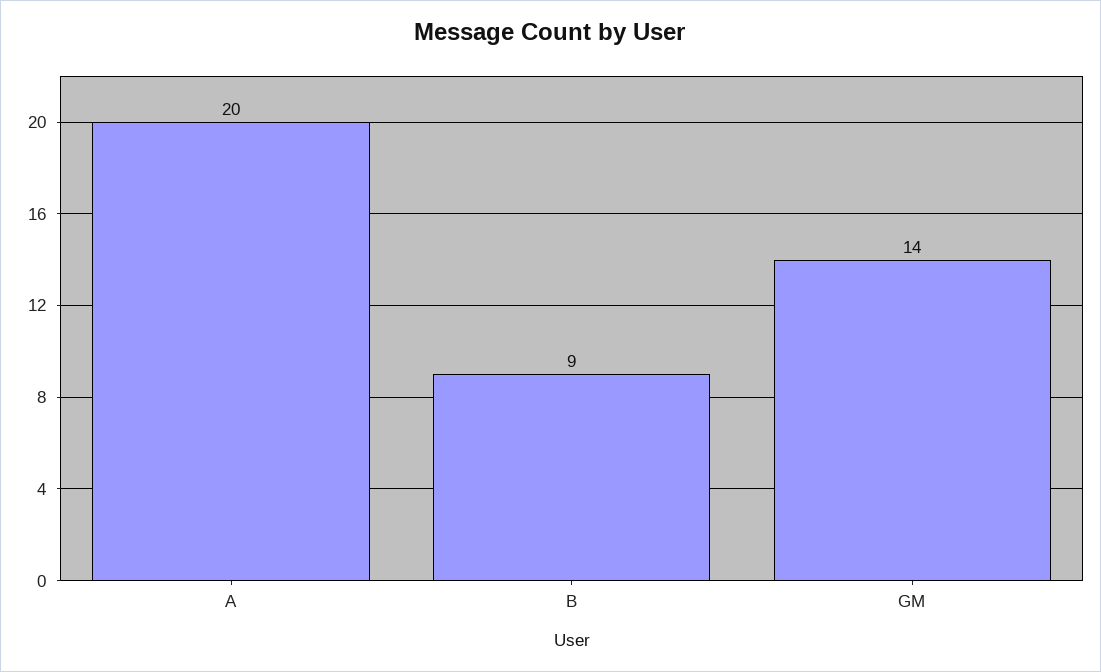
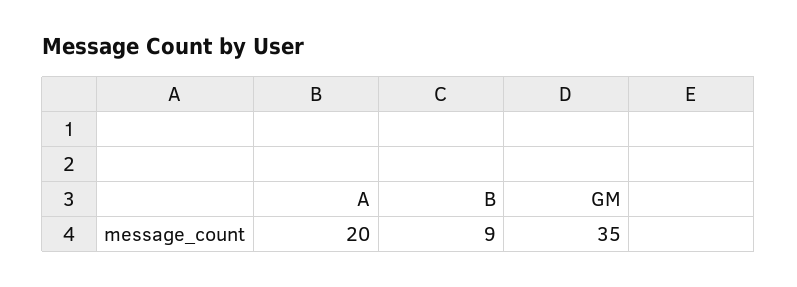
  {
    "A": 20,
    "B": 9,
-   "GM": 14
+   "GM": 35
  }

